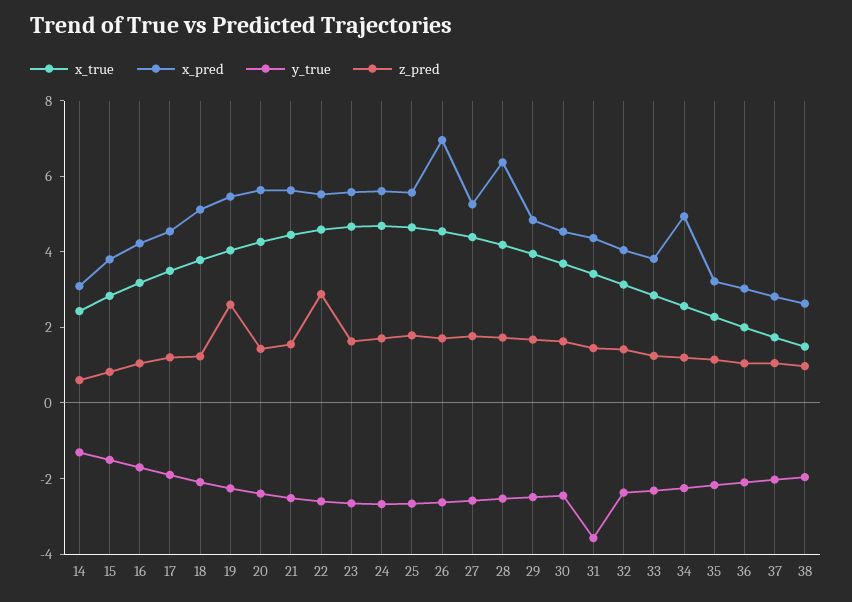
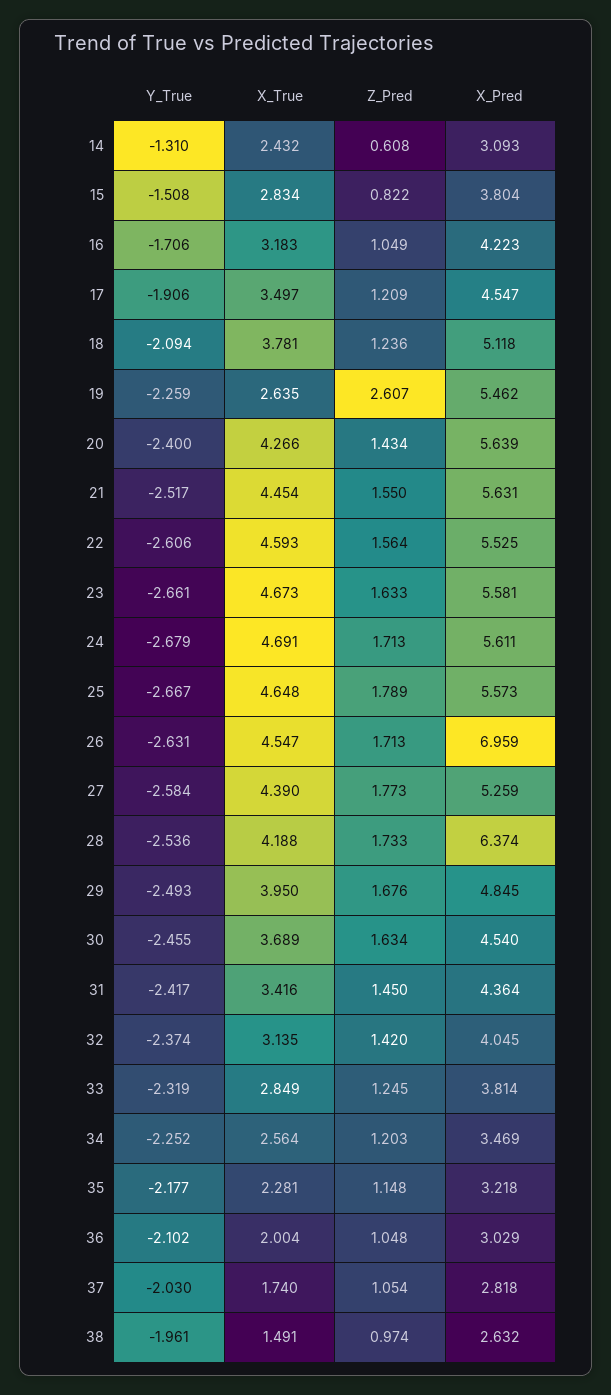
  {
    "x_true": {
      "14": 2.432,
      "15": 2.834,
      "16": 3.183,
      "17": 3.497,
      "18": 3.781,
-     "19": 4,
+     "19": 2.635,
      "20": 4.266,
      "21": 4.454,
      "22": 4.593,
      "23": 4.673,
      "24": 4.691,
      "25": 4.648,
      "26": 4.547,
      "27": 4.39,
      "28": 4.188,
      "29": 3.95,
      "30": 3.689,
      "31": 3.416,
      "32": 3.135,
      "33": 2.849,
      "34": 2.564,
      "35": 2.281,
      "36": 2.004,
      "37": 1.74,
      "38": 1.491
    },
    "x_pred": {
      "14": 3.093,
      "15": 3.804,
      "16": 4.223,
      "17": 4.547,
      "18": 5.118,
      "19": 5.462,
      "20": 5.639,
      "21": 5.631,
      "22": 5.525,
      "23": 5.581,
      "24": 5.611,
      "25": 5.573,
      "26": 6.959,
      "27": 5.259,
      "28": 6.374,
      "29": 4.845,
      "30": 4.54,
      "31": 4.364,
      "32": 4.045,
      "33": 3.814,
-     "34": 5,
+     "34": 3.469,
      "35": 3.218,
      "36": 3.029,
      "37": 2.818,
      "38": 2.632
    },
    "y_true": {
      "14": -1.31,
      "15": -1.508,
      "16": -1.706,
      "17": -1.906,
      "18": -2.094,
      "19": -2.259,
      "20": -2.4,
      "21": -2.517,
      "22": -2.606,
      "23": -2.661,
      "24": -2.679,
      "25": -2.667,
      "26": -2.631,
      "27": -2.584,
      "28": -2.536,
      "29": -2.493,
      "30": -2.455,
-     "31": -3.5,
+     "31": -2.417,
      "32": -2.374,
      "33": -2.319,
      "34": -2.252,
      "35": -2.177,
      "36": -2.102,
      "37": -2.03,
      "38": -1.961
    },
    "z_pred": {
      "14": 0.608,
      "15": 0.822,
      "16": 1.049,
      "17": 1.209,
      "18": 1.236,
      "19": 2.607,
      "20": 1.434,
      "21": 1.55,
-     "22": 3,
+     "22": 1.564,
      "23": 1.633,
      "24": 1.713,
      "25": 1.789,
      "26": 1.713,
      "27": 1.773,
      "28": 1.733,
      "29": 1.676,
      "30": 1.634,
      "31": 1.45,
      "32": 1.42,
      "33": 1.245,
      "34": 1.203,
      "35": 1.148,
      "36": 1.048,
      "37": 1.054,
      "38": 0.974
    }
  }

